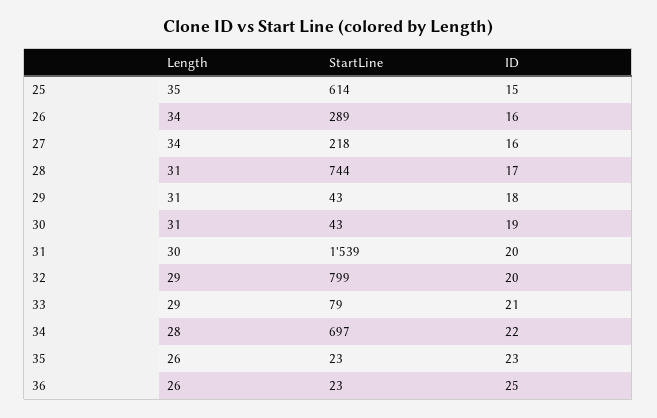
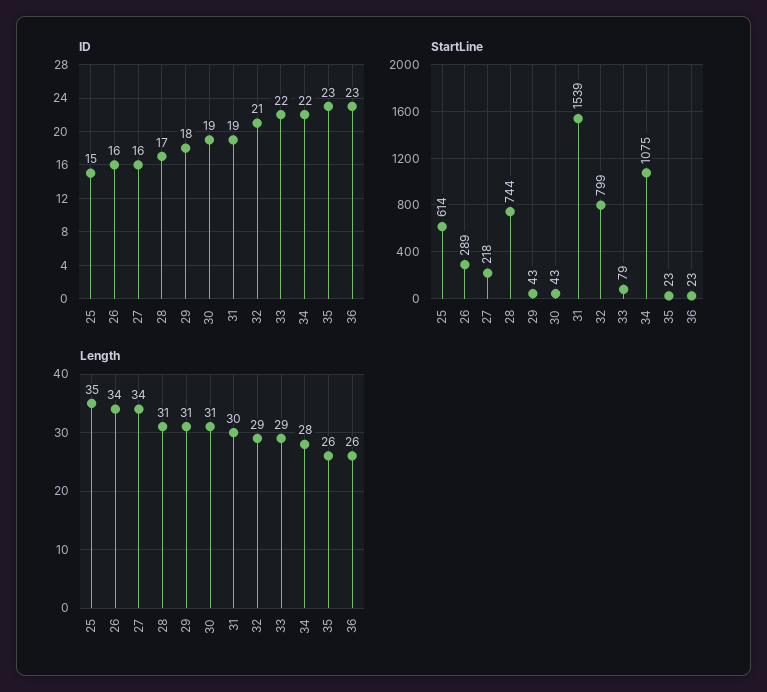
  {
    "Length": {
      "25": 35,
      "26": 34,
      "27": 34,
      "28": 31,
      "29": 31,
      "30": 31,
      "31": 30,
      "32": 29,
      "33": 29,
      "34": 28,
      "35": 26,
      "36": 26
    },
    "StartLine": {
      "25": 614,
      "26": 289,
      "27": 218,
      "28": 744,
      "29": 43,
      "30": 43,
      "31": 1539,
      "32": 799,
      "33": 79,
-     "34": 697,
+     "34": 1075,
      "35": 23,
      "36": 23
    },
    "ID": {
      "25": 15,
      "26": 16,
      "27": 16,
      "28": 17,
      "29": 18,
      "30": 19,
-     "31": 20,
+     "31": 19,
-     "32": 20,
+     "32": 21,
-     "33": 21,
+     "33": 22,
      "34": 22,
      "35": 23,
-     "36": 25
+     "36": 23
    }
  }

